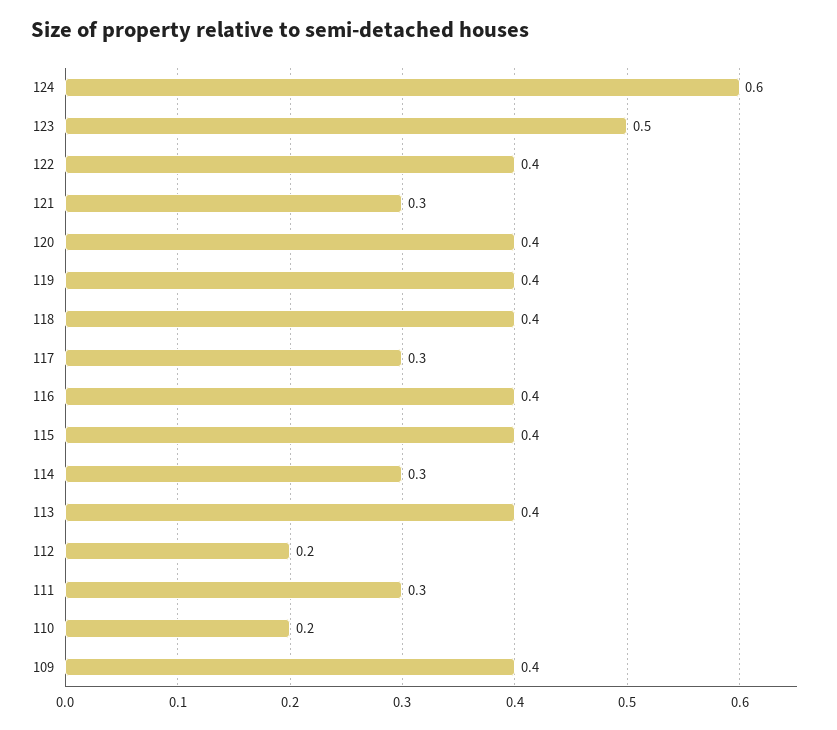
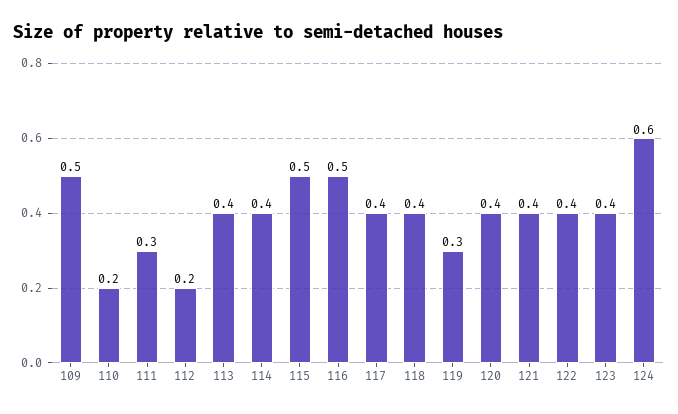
  {
    "124": 0.6,
-   "123": 0.5,
+   "123": 0.4,
    "122": 0.4,
-   "121": 0.3,
+   "121": 0.4,
    "120": 0.4,
-   "119": 0.4,
+   "119": 0.3,
    "118": 0.4,
-   "117": 0.3,
+   "117": 0.4,
-   "116": 0.4,
+   "116": 0.5,
-   "115": 0.4,
+   "115": 0.5,
-   "114": 0.3,
+   "114": 0.4,
    "113": 0.4,
    "112": 0.2,
    "111": 0.3,
    "110": 0.2,
-   "109": 0.4
+   "109": 0.5
  }

